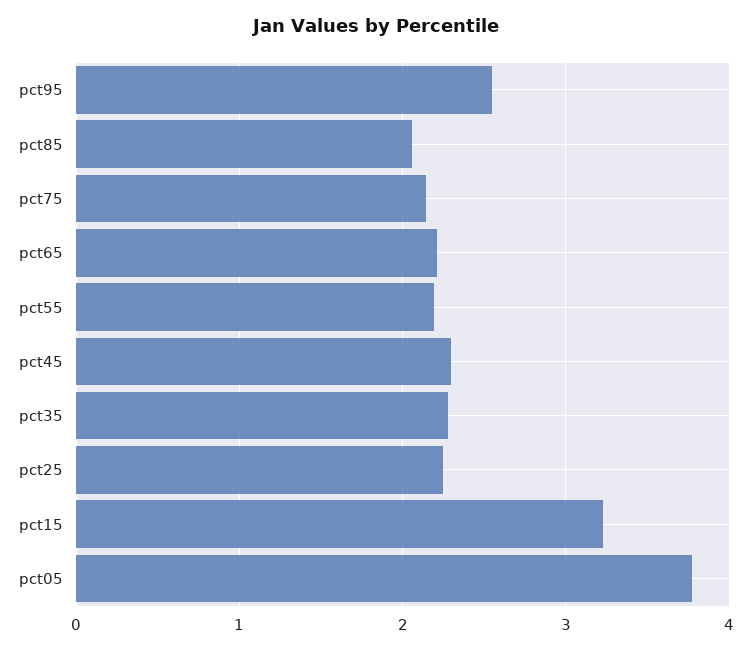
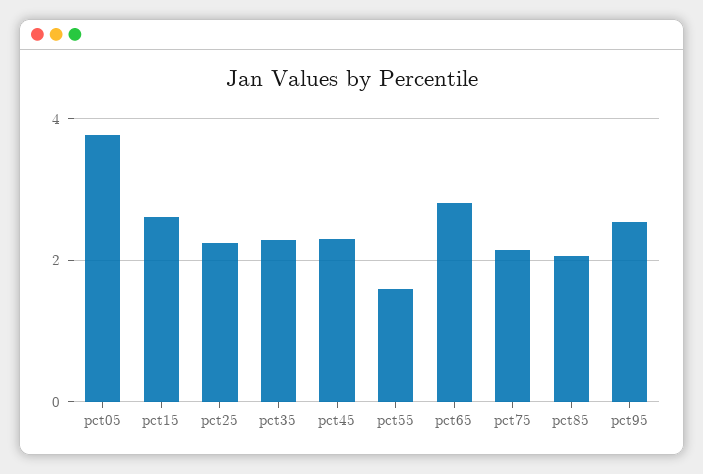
  {
    "pct95": 2.5,
    "pct85": 2.1,
    "pct75": 2.1,
-   "pct65": 2.2,
+   "pct65": 2.8,
-   "pct55": 2.2,
+   "pct55": 1.6,
    "pct45": 2.3,
    "pct35": 2.3,
    "pct25": 2.2,
-   "pct15": 3.2,
+   "pct15": 2.6,
    "pct05": 3.8
  }

